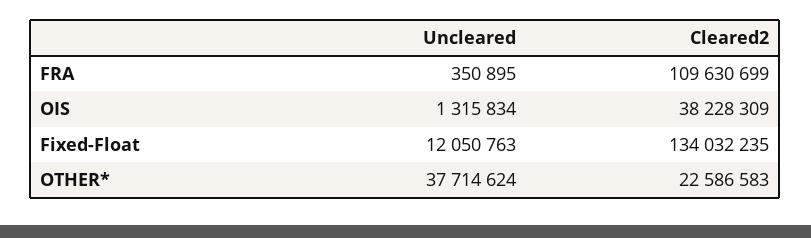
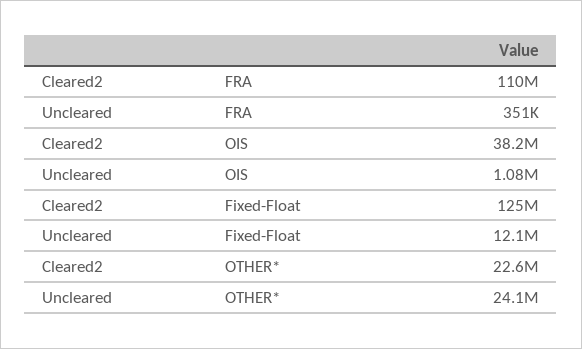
  {
    "Uncleared": {
      "FRA": 350895,
-     "OIS": 1315834,
+     "OIS": 1080000,
      "Fixed-Float": 12050763,
-     "OTHER*": 37714624
+     "OTHER*": 24100000
    },
    "Cleared2": {
      "FRA": 109630699,
      "OIS": 38228309,
-     "Fixed-Float": 134032235,
+     "Fixed-Float": 125000000,
      "OTHER*": 22586583
    }
  }

